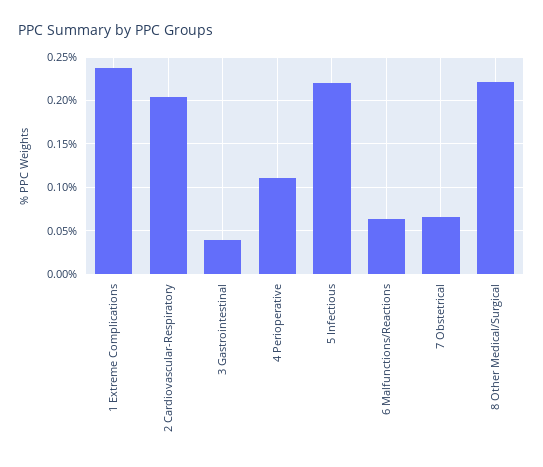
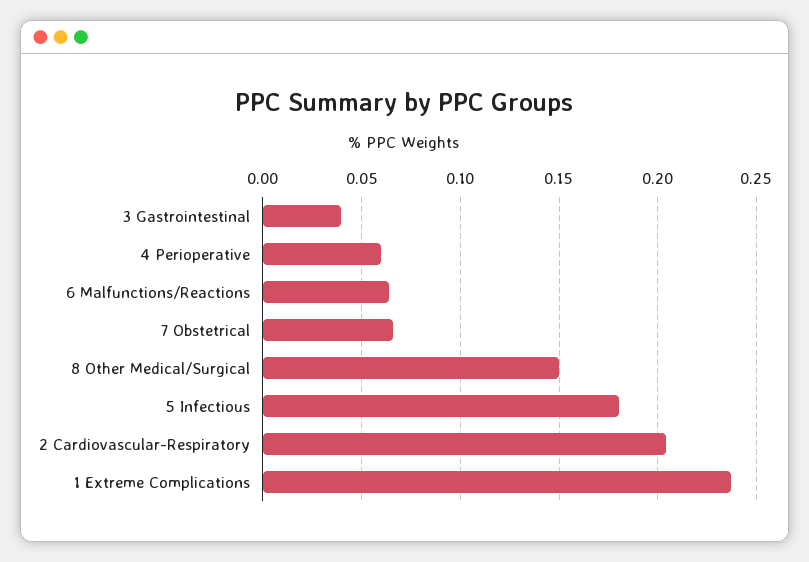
  {
    "1 Extreme Complications": 0.235,
    "2 Cardiovascular-Respiratory": 0.205,
    "3 Gastrointestinal": 0.04,
-   "4 Perioperative": 0.11,
+   "4 Perioperative": 0.06,
-   "5 Infectious": 0.22,
+   "5 Infectious": 0.18,
    "6 Malfunctions/Reactions": 0.065,
    "7 Obstetrical": 0.065,
-   "8 Other Medical/Surgical": 0.22
+   "8 Other Medical/Surgical": 0.15
  }

